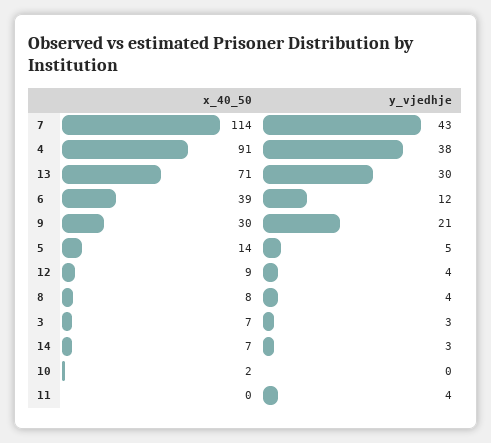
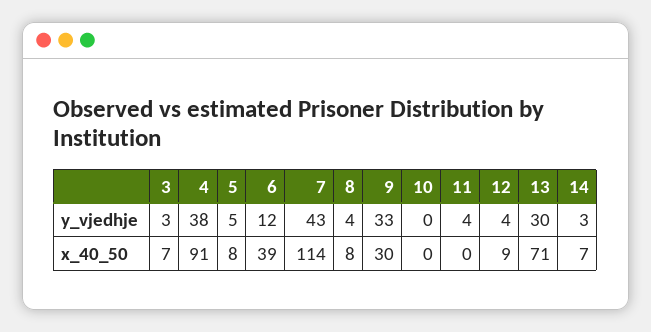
  {
    "x_40_50": {
      "7": 114,
      "4": 91,
      "13": 71,
      "6": 39,
      "9": 30,
-     "5": 14,
+     "5": 8,
      "12": 9,
      "8": 8,
      "3": 7,
      "14": 7,
-     "10": 2,
+     "10": 0,
      "11": 0
    },
    "y_vjedhje": {
      "7": 43,
      "4": 38,
      "13": 30,
      "6": 12,
-     "9": 21,
+     "9": 33,
      "5": 5,
      "12": 4,
      "8": 4,
      "3": 3,
      "14": 3,
      "10": 0,
      "11": 4
    }
  }

